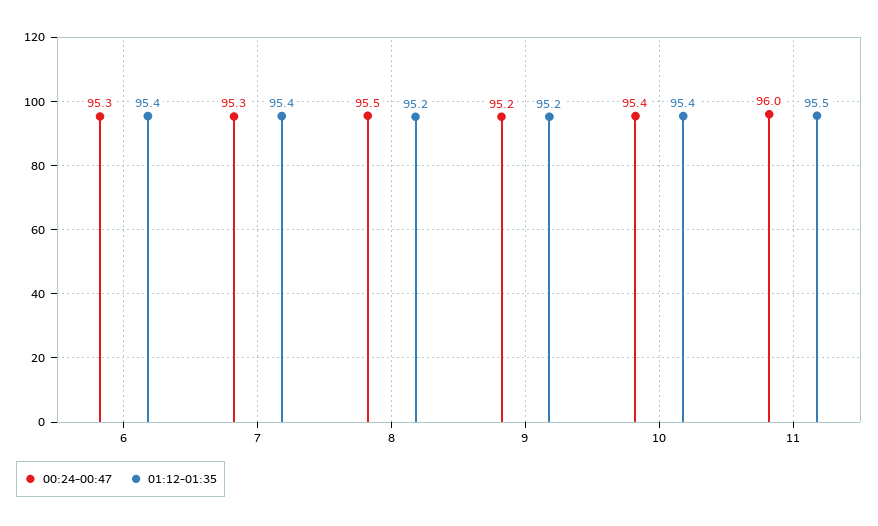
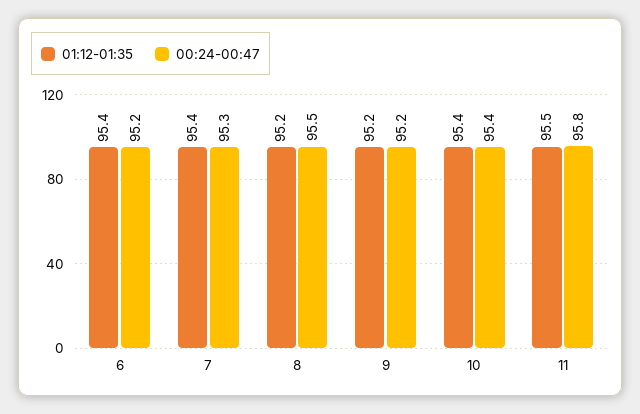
  {
    "00:24-00:47": {
-     "6": 95.3,
+     "6": 95.2,
      "7": 95.3,
      "8": 95.5,
      "9": 95.2,
      "10": 95.4,
-     "11": 96
+     "11": 95.8
    },
    "01:12-01:35": {
      "6": 95.4,
      "7": 95.4,
      "8": 95.2,
      "9": 95.2,
      "10": 95.4,
      "11": 95.5
    }
  }

